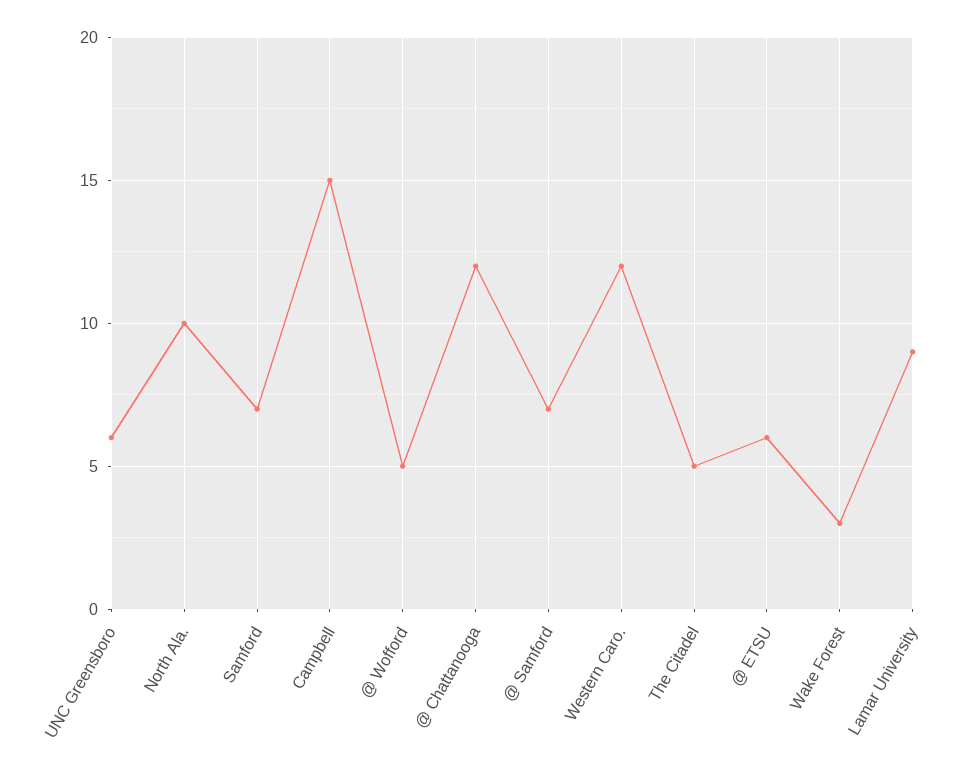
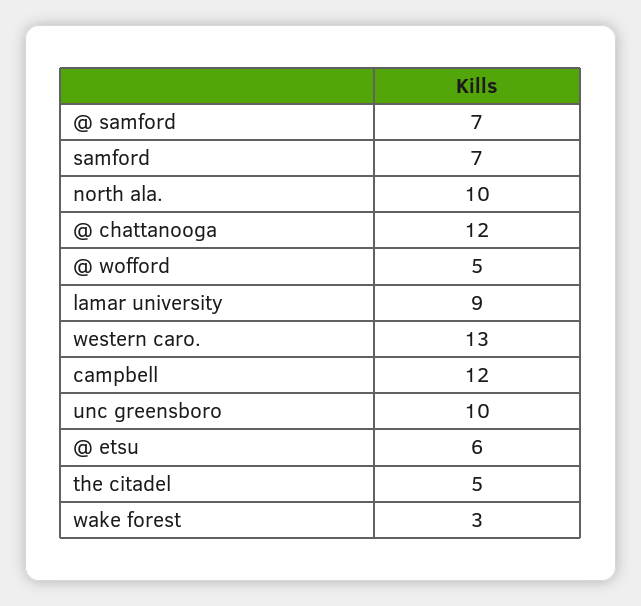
  {
-   "UNC Greensboro": 6,
+   "UNC Greensboro": 10,
    "North Ala.": 10,
    "Samford": 7,
-   "Campbell": 15,
+   "Campbell": 12,
    "@ Wofford": 5,
    "@ Chattanooga": 12,
    "@ Samford": 7,
-   "Western Caro.": 12,
+   "Western Caro.": 13,
    "The Citadel": 5,
    "@ ETSU": 6,
    "Wake Forest": 3,
    "Lamar University": 9
  }

